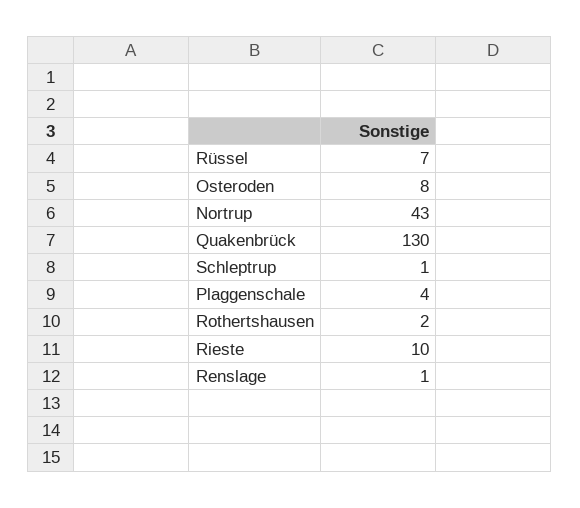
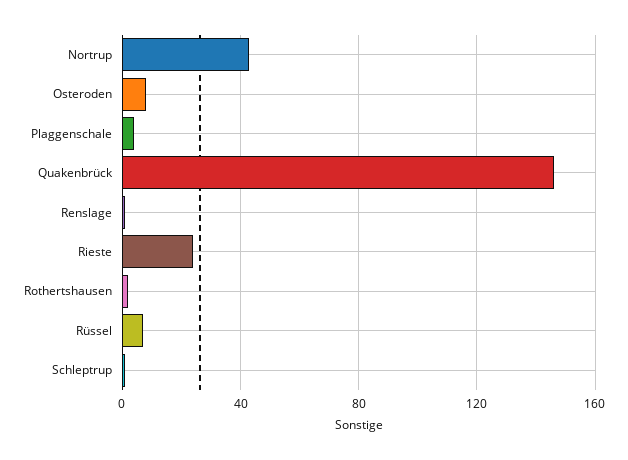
  {
    "Rüssel": 7,
    "Osteroden": 8,
    "Nortrup": 43,
-   "Quakenbrück": 130,
+   "Quakenbrück": 145,
    "Schleptrup": 1,
    "Plaggenschale": 4,
    "Rothertshausen": 2,
-   "Rieste": 10,
+   "Rieste": 25,
    "Renslage": 1
  }

